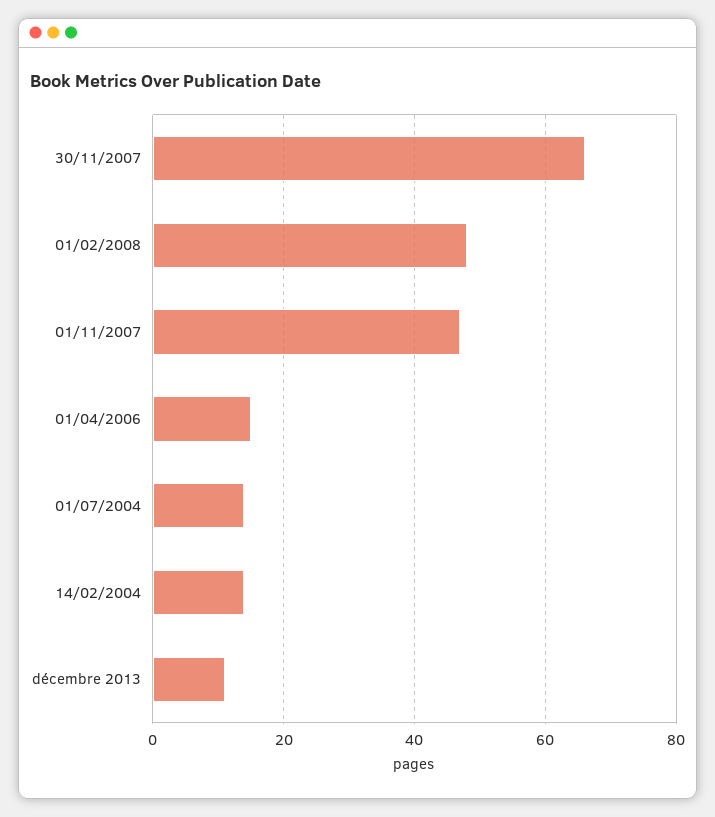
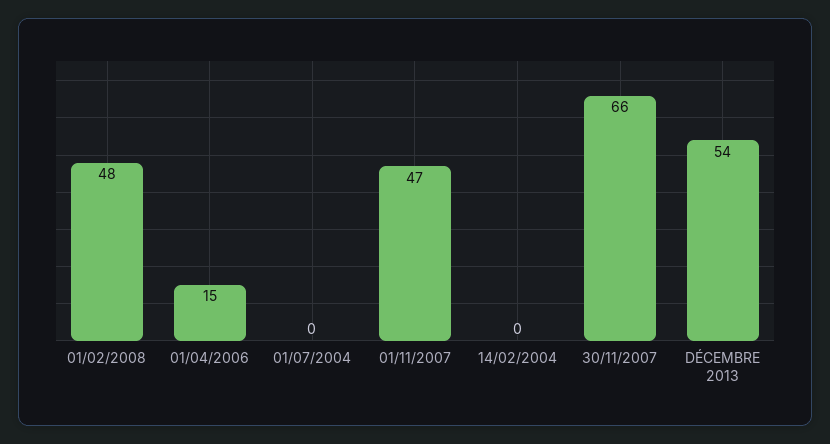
  {
    "30/11/2007": 66,
    "01/02/2008": 48,
    "01/11/2007": 47,
    "01/04/2006": 15,
-   "01/07/2004": 15,
+   "01/07/2004": 0,
-   "14/02/2004": 15,
+   "14/02/2004": 0,
-   "décembre 2013": 10
+   "décembre 2013": 54
  }

